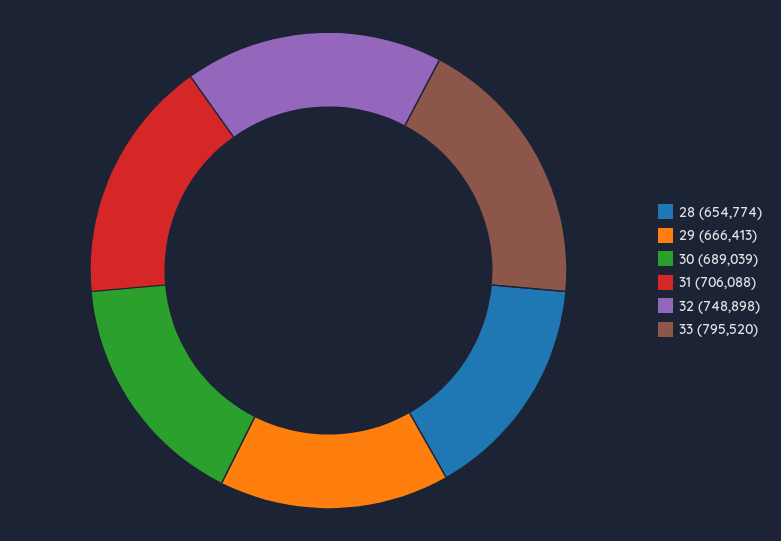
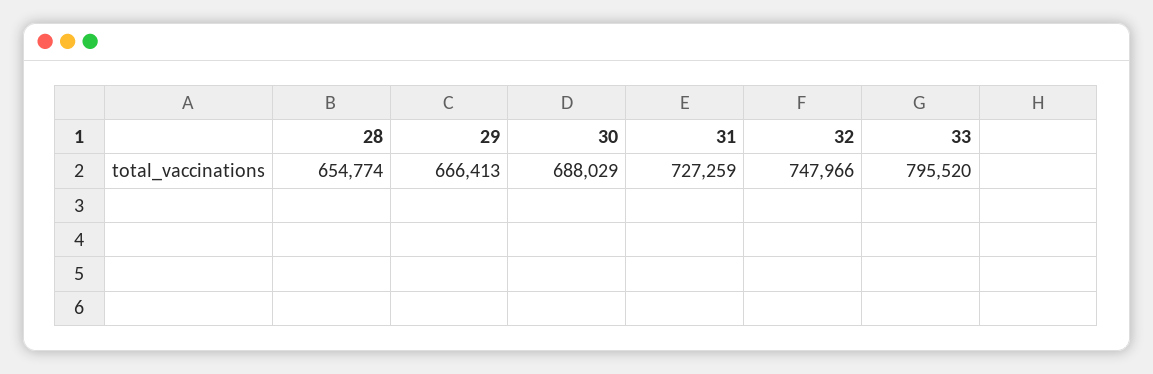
  {
    "28": 654774,
    "29": 666413,
-   "30": 689039,
+   "30": 688029,
-   "31": 706088,
+   "31": 727259,
-   "32": 748898,
+   "32": 747966,
    "33": 795520
  }

